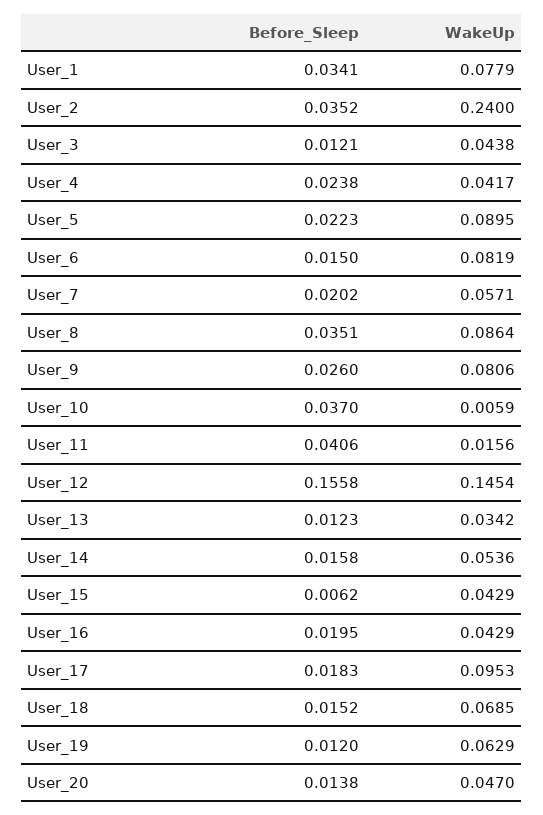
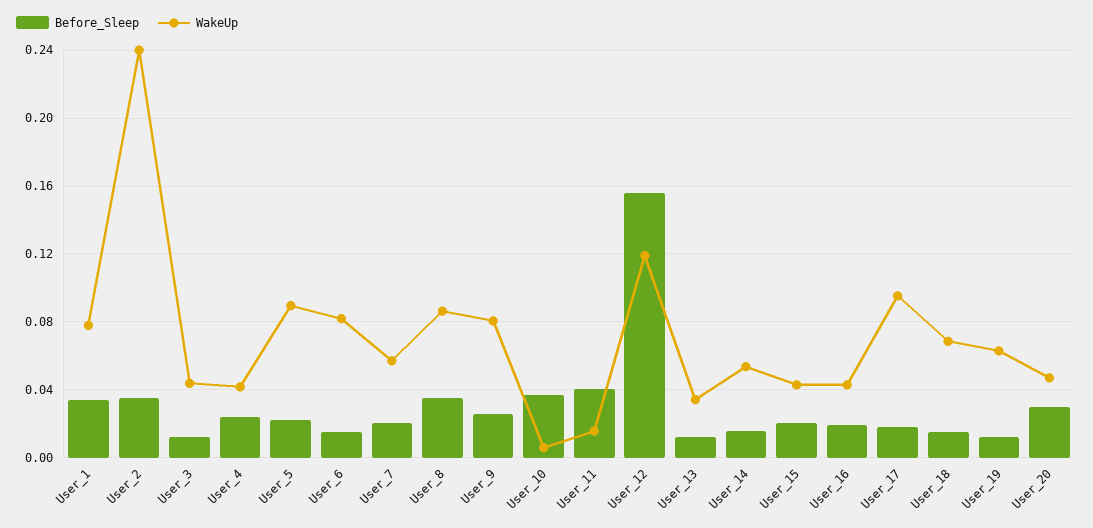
  {
    "Before_Sleep": {
      "User_1": 0.0341,
      "User_2": 0.0352,
      "User_3": 0.0121,
      "User_4": 0.0238,
      "User_5": 0.0223,
      "User_6": 0.015,
      "User_7": 0.0202,
      "User_8": 0.0351,
      "User_9": 0.026,
      "User_10": 0.037,
      "User_11": 0.0406,
      "User_12": 0.1558,
      "User_13": 0.0123,
      "User_14": 0.0158,
-     "User_15": 0.0062,
+     "User_15": 0.02,
      "User_16": 0.0195,
      "User_17": 0.0183,
      "User_18": 0.0152,
      "User_19": 0.012,
-     "User_20": 0.0138
+     "User_20": 0.03
    },
    "WakeUp": {
      "User_1": 0.0779,
      "User_2": 0.24,
      "User_3": 0.0438,
      "User_4": 0.0417,
      "User_5": 0.0895,
      "User_6": 0.0819,
      "User_7": 0.0571,
      "User_8": 0.0864,
      "User_9": 0.0806,
      "User_10": 0.0059,
      "User_11": 0.0156,
-     "User_12": 0.1454,
+     "User_12": 0.12,
      "User_13": 0.0342,
      "User_14": 0.0536,
      "User_15": 0.0429,
      "User_16": 0.0429,
      "User_17": 0.0953,
      "User_18": 0.0685,
      "User_19": 0.0629,
      "User_20": 0.047
    }
  }

